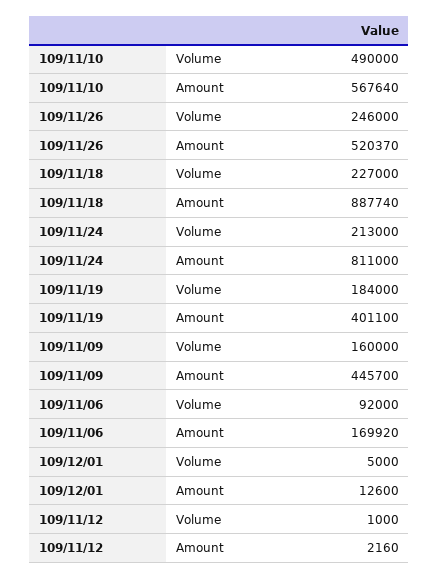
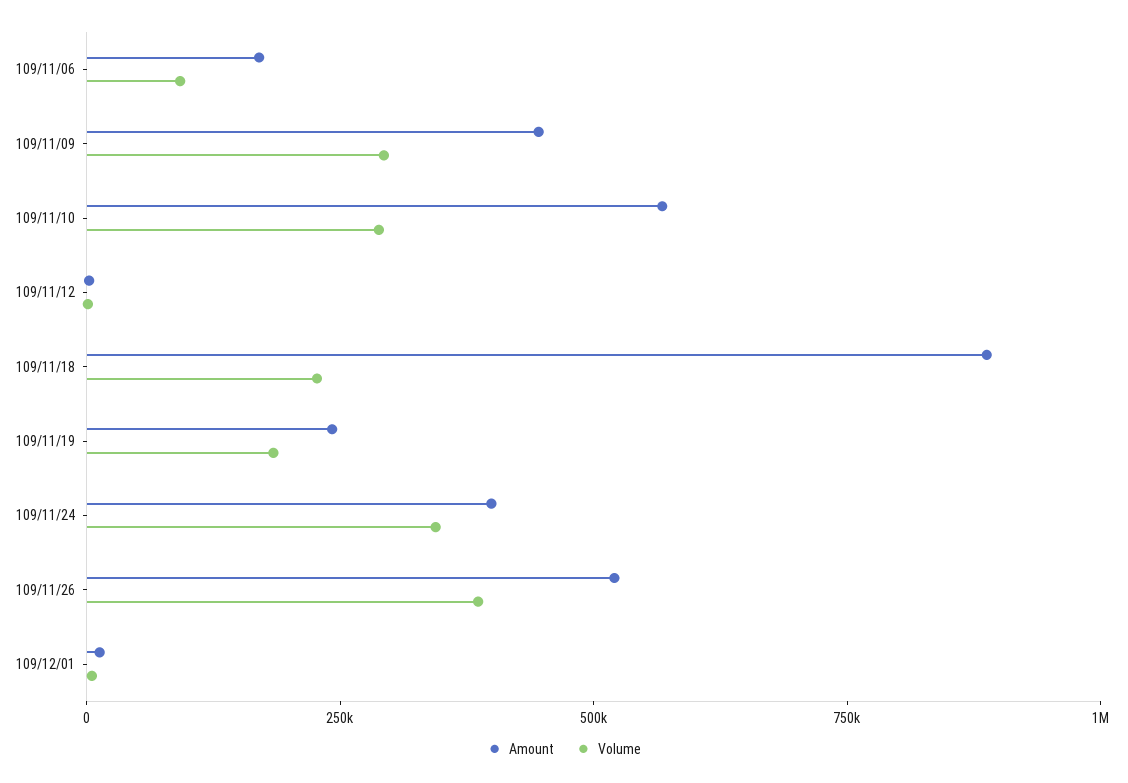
  {
    "Volume": {
-     "109/11/10": 490000,
+     "109/11/10": 300000,
-     "109/11/26": 246000,
+     "109/11/26": 400000,
      "109/11/18": 227000,
-     "109/11/24": 213000,
+     "109/11/24": 350000,
      "109/11/19": 184000,
-     "109/11/09": 160000,
+     "109/11/09": 300000,
      "109/11/06": 92000,
      "109/12/01": 5000,
      "109/11/12": 1000
    },
    "Amount": {
      "109/11/10": 567640,
      "109/11/26": 520370,
      "109/11/18": 887740,
-     "109/11/24": 811000,
+     "109/11/24": 400000,
-     "109/11/19": 401100,
+     "109/11/19": 250000,
      "109/11/09": 445700,
      "109/11/06": 169920,
      "109/12/01": 12600,
      "109/11/12": 2160
    }
  }

